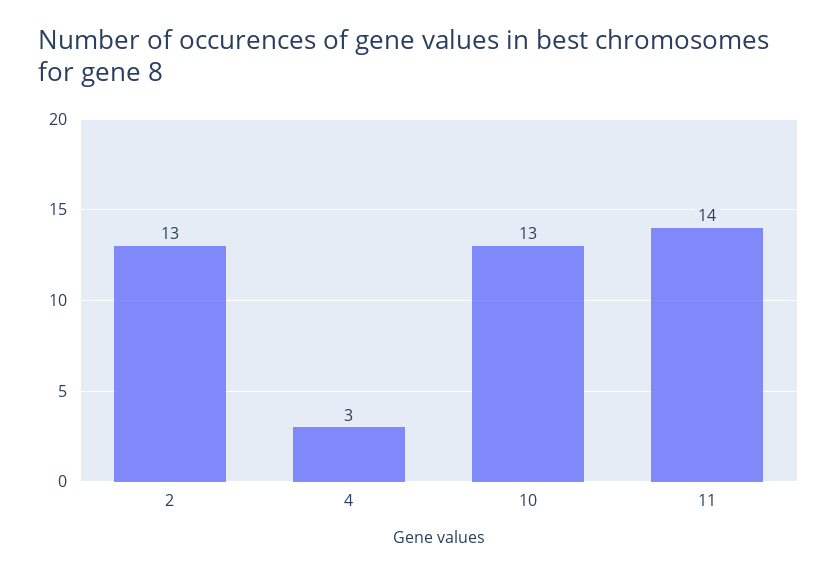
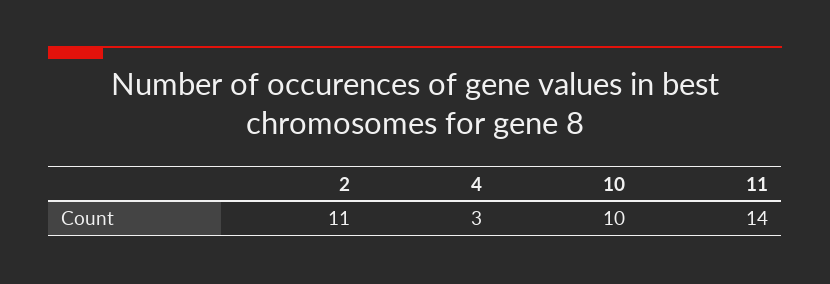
  {
-   "2": 13,
+   "2": 11,
    "4": 3,
-   "10": 13,
+   "10": 10,
    "11": 14
  }

